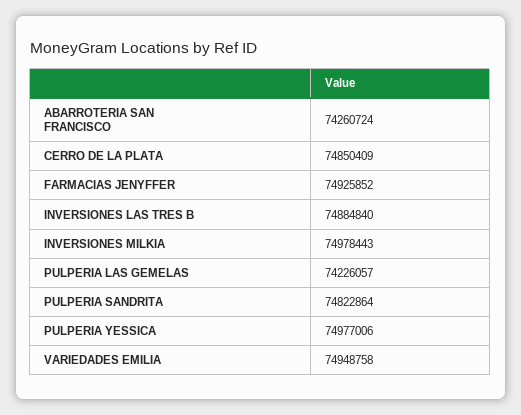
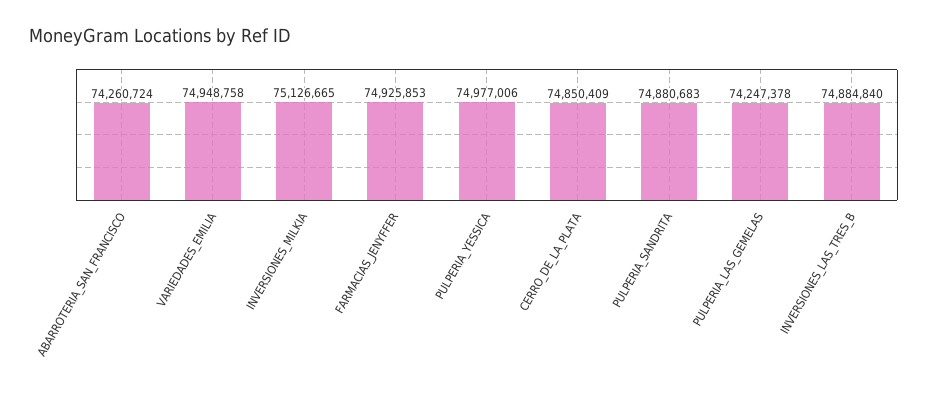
  {
    "ABARROTERIA SAN FRANCISCO": 74260724,
    "CERRO DE LA PLATA": 74850409,
-   "FARMACIAS JENYFFER": 74925852,
+   "FARMACIAS JENYFFER": 74925853,
    "INVERSIONES LAS TRES B": 74884840,
-   "INVERSIONES MILKIA": 74978443,
+   "INVERSIONES MILKIA": 75126665,
-   "PULPERIA LAS GEMELAS": 74226057,
+   "PULPERIA LAS GEMELAS": 74247378,
-   "PULPERIA SANDRITA": 74822864,
+   "PULPERIA SANDRITA": 74880683,
    "PULPERIA YESSICA": 74977006,
    "VARIEDADES EMILIA": 74948758
  }

